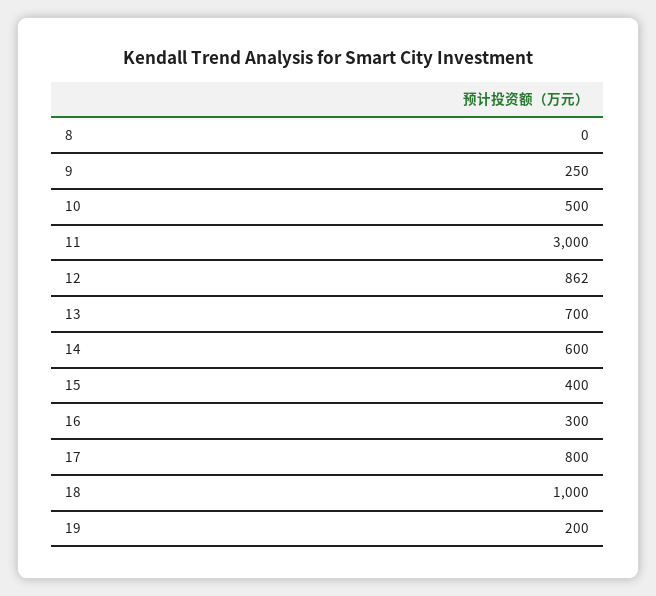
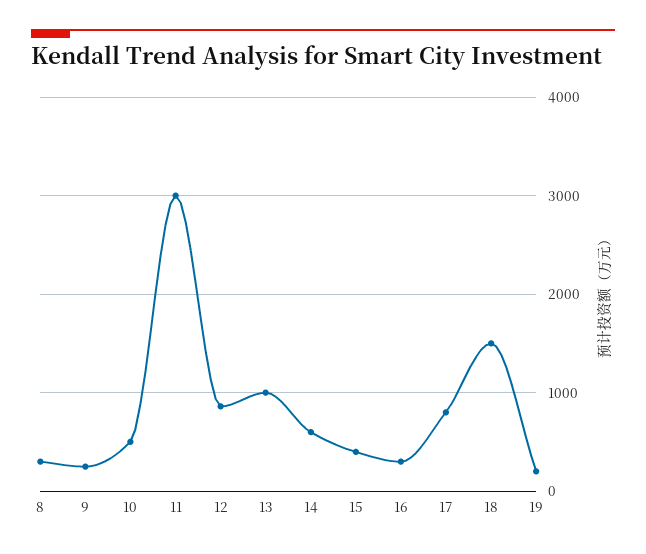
  {
-   "8": 0,
+   "8": 300,
    "9": 250,
    "10": 500,
    "11": 3000,
    "12": 862,
-   "13": 700,
+   "13": 1000,
    "14": 600,
    "15": 400,
    "16": 300,
    "17": 800,
-   "18": 1000,
+   "18": 1500,
    "19": 200
  }

